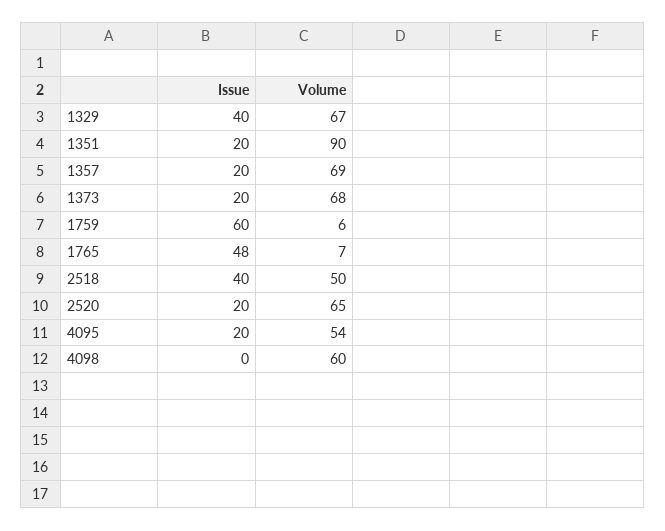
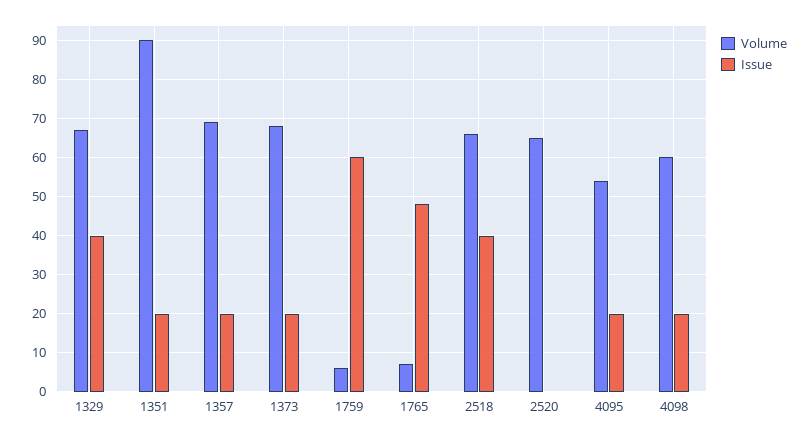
  {
    "Issue": {
      "1329": 40,
      "1351": 20,
      "1357": 20,
      "1373": 20,
      "1759": 60,
      "1765": 48,
      "2518": 40,
-     "2520": 20,
+     "2520": 0,
      "4095": 20,
-     "4098": 0
+     "4098": 20
    },
    "Volume": {
      "1329": 67,
      "1351": 90,
      "1357": 69,
      "1373": 68,
      "1759": 6,
      "1765": 7,
-     "2518": 50,
+     "2518": 65,
      "2520": 65,
      "4095": 54,
      "4098": 60
    }
  }

